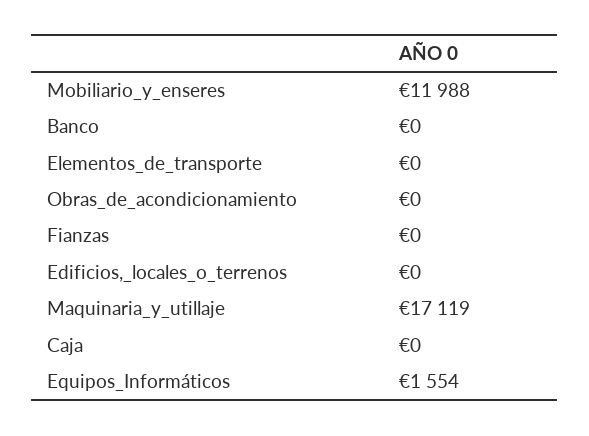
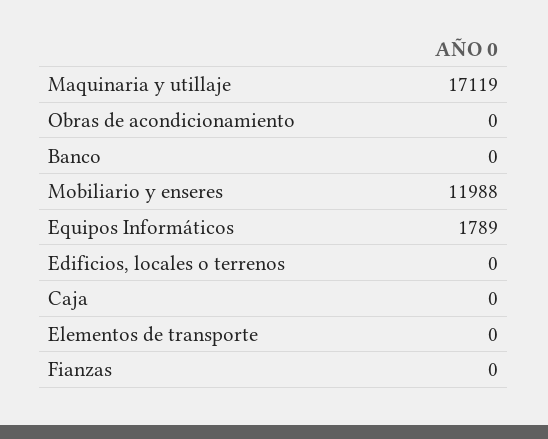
  {
    "Mobiliario_y_enseres": 11988,
    "Banco": 0,
    "Elementos_de_transporte": 0,
    "Obras_de_acondicionamiento": 0,
    "Fianzas": 0,
    "Edificios,_locales_o_terrenos": 0,
    "Maquinaria_y_utillaje": 17119,
    "Caja": 0,
-   "Equipos_Informáticos": 1554
+   "Equipos_Informáticos": 1789
  }

